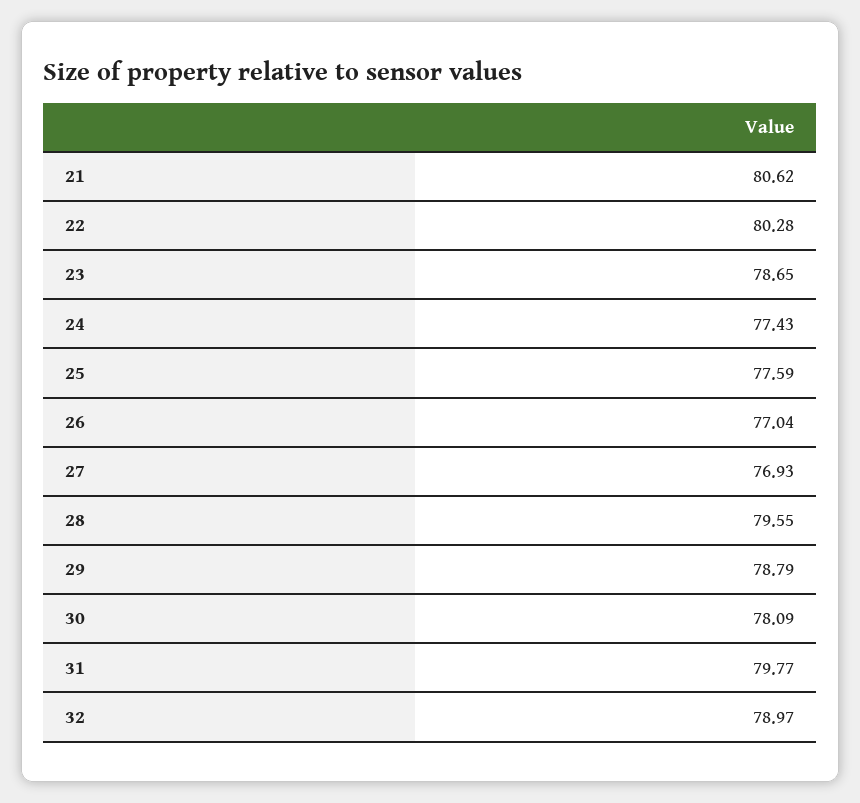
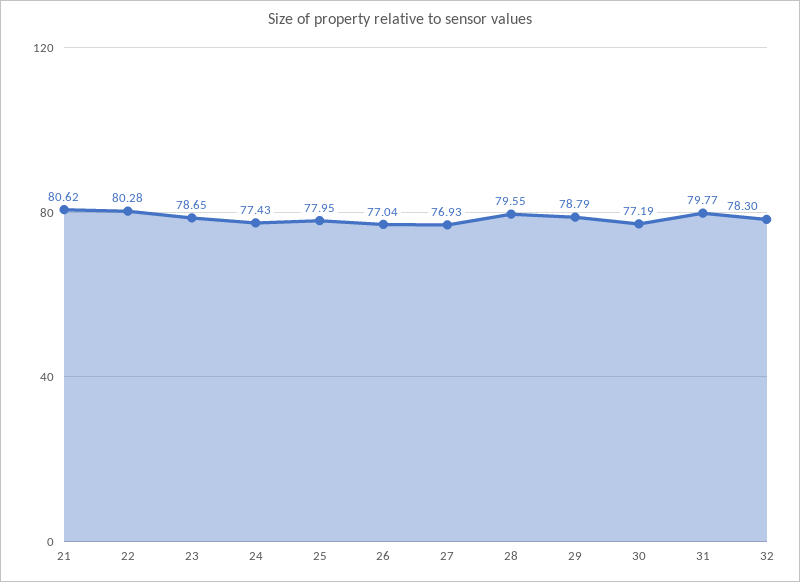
  {
    "21": 80.62,
    "22": 80.28,
    "23": 78.65,
    "24": 77.43,
-   "25": 77.59,
+   "25": 77.95,
    "26": 77.04,
    "27": 76.93,
    "28": 79.55,
    "29": 78.79,
-   "30": 78.09,
+   "30": 77.19,
    "31": 79.77,
-   "32": 78.97
+   "32": 78.3
  }

